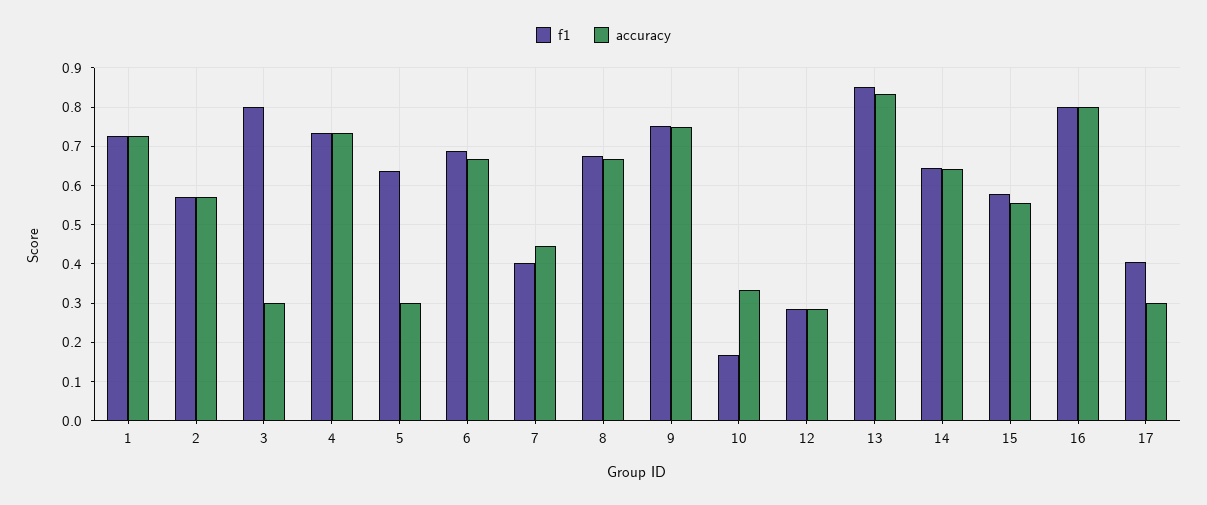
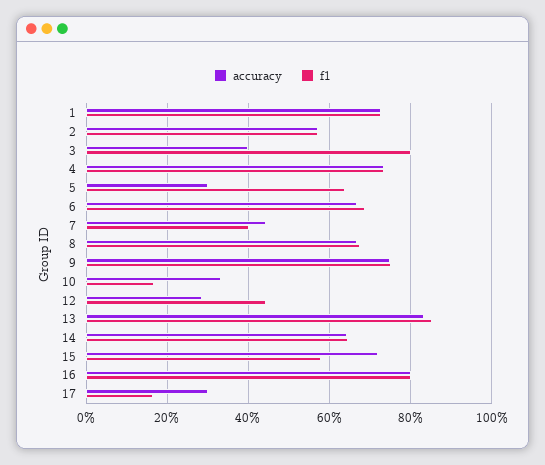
  {
    "f1": {
      "1": 0.72,
      "2": 0.58,
      "3": 0.8,
      "4": 0.74,
      "5": 0.64,
      "6": 0.68,
      "7": 0.4,
      "8": 0.68,
      "9": 0.76,
      "10": 0.16,
-     "12": 0.28,
+     "12": 0.44,
      "13": 0.86,
      "14": 0.64,
      "15": 0.58,
      "16": 0.8,
-     "17": 0.4
+     "17": 0.16
    },
    "accuracy": {
      "1": 0.72,
      "2": 0.58,
-     "3": 0.3,
+     "3": 0.4,
      "4": 0.74,
      "5": 0.3,
      "6": 0.66,
      "7": 0.44,
      "8": 0.66,
      "9": 0.76,
      "10": 0.34,
      "12": 0.28,
      "13": 0.84,
      "14": 0.64,
-     "15": 0.56,
+     "15": 0.72,
      "16": 0.8,
      "17": 0.3
    }
  }

